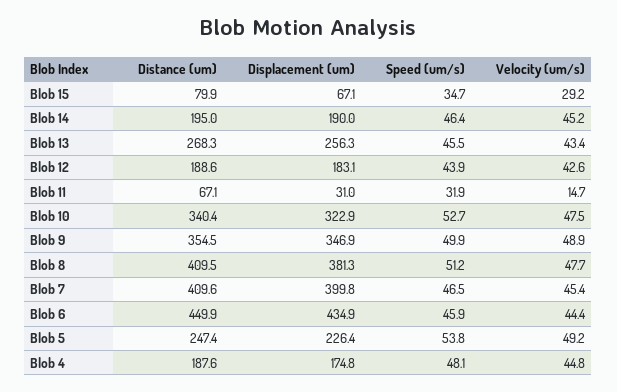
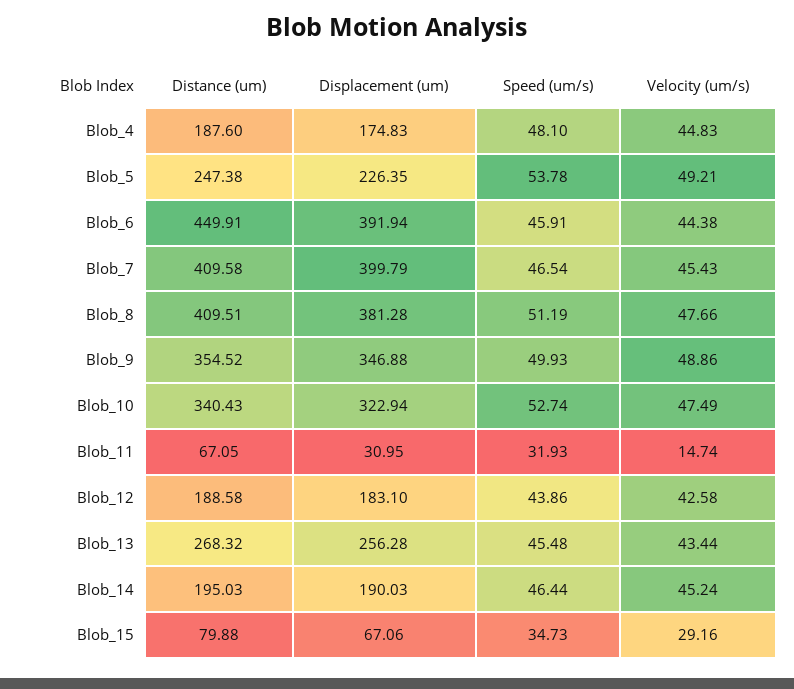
  {
    "Distance (um)": {
      "Blob 15": 79.88,
      "Blob 14": 195.03,
      "Blob 13": 268.32,
      "Blob 12": 188.58,
      "Blob 11": 67.05,
      "Blob 10": 340.43,
      "Blob 9": 354.52,
      "Blob 8": 409.51,
      "Blob 7": 409.58,
      "Blob 6": 449.91,
      "Blob 5": 247.38,
      "Blob 4": 187.6
    },
    "Displacement (um)": {
      "Blob 15": 67.06,
      "Blob 14": 190.03,
      "Blob 13": 256.28,
      "Blob 12": 183.1,
      "Blob 11": 30.95,
      "Blob 10": 322.94,
      "Blob 9": 346.88,
      "Blob 8": 381.28,
      "Blob 7": 399.79,
-     "Blob 6": 434.9,
+     "Blob 6": 391.94,
      "Blob 5": 226.35,
      "Blob 4": 174.83
    },
    "Speed (um/s)": {
      "Blob 15": 34.73,
      "Blob 14": 46.44,
      "Blob 13": 45.48,
      "Blob 12": 43.86,
      "Blob 11": 31.93,
      "Blob 10": 52.74,
      "Blob 9": 49.93,
      "Blob 8": 51.19,
      "Blob 7": 46.54,
      "Blob 6": 45.91,
      "Blob 5": 53.78,
      "Blob 4": 48.1
    },
    "Velocity (um/s)": {
      "Blob 15": 29.16,
      "Blob 14": 45.24,
      "Blob 13": 43.44,
      "Blob 12": 42.58,
      "Blob 11": 14.74,
      "Blob 10": 47.49,
      "Blob 9": 48.86,
      "Blob 8": 47.66,
      "Blob 7": 45.43,
      "Blob 6": 44.38,
      "Blob 5": 49.21,
      "Blob 4": 44.83
    }
  }

